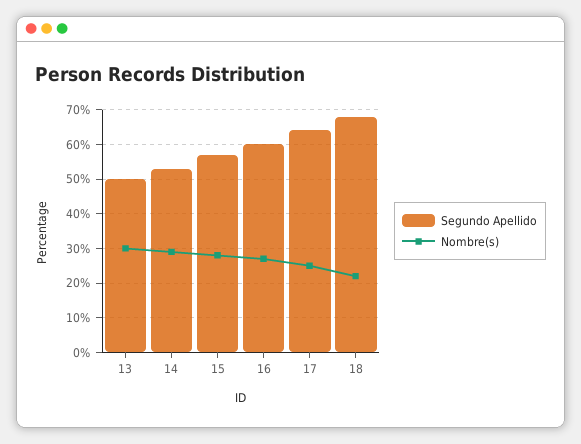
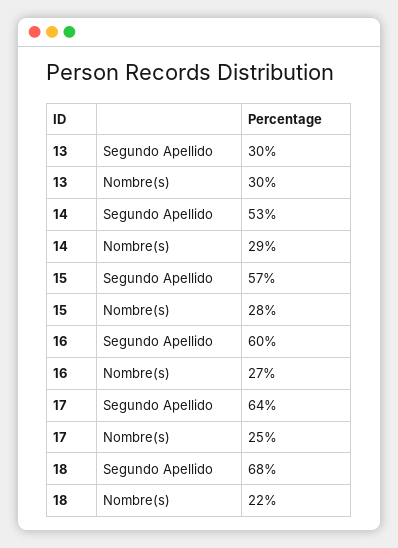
  {
    "Segundo Apellido": {
-     "13": 50,
+     "13": 30,
      "14": 53,
      "15": 57,
      "16": 60,
      "17": 64,
      "18": 68
    },
    "Nombre(s)": {
      "13": 30,
      "14": 29,
      "15": 28,
      "16": 27,
      "17": 25,
      "18": 22
    }
  }

